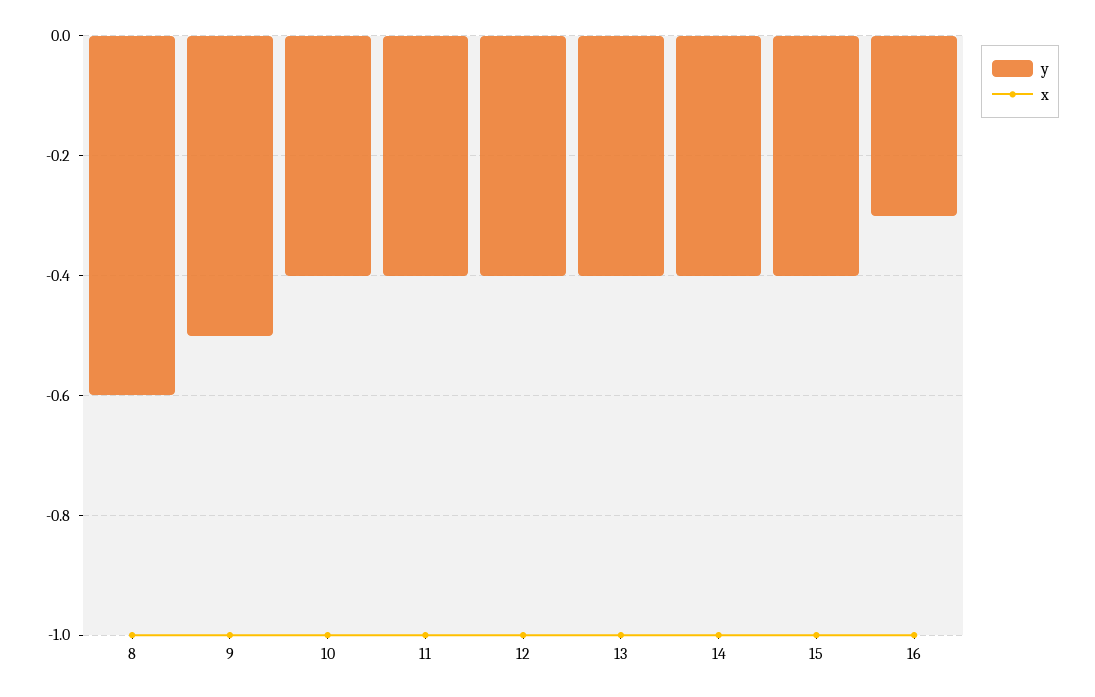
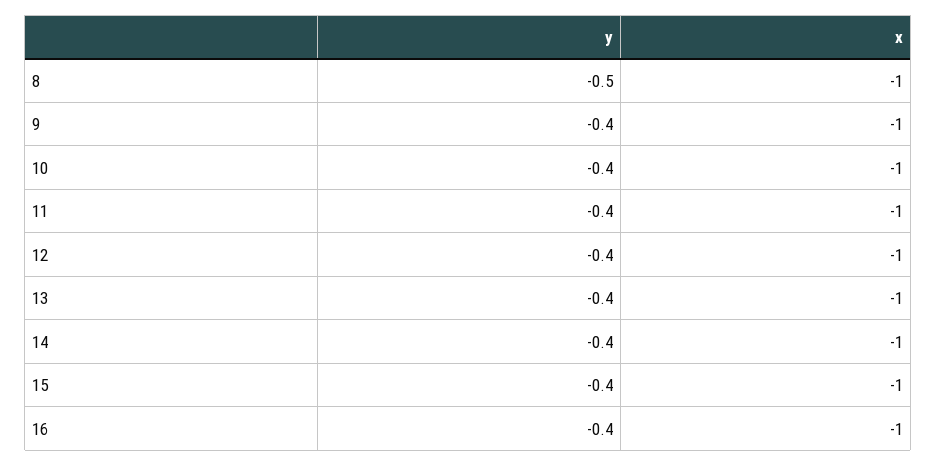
  {
    "y": {
-     "8": -0.6,
+     "8": -0.5,
-     "9": -0.5,
+     "9": -0.4,
      "10": -0.4,
      "11": -0.4,
      "12": -0.4,
      "13": -0.4,
      "14": -0.4,
      "15": -0.4,
-     "16": -0.3
+     "16": -0.4
    },
    "x": {
      "8": -1,
      "9": -1,
      "10": -1,
      "11": -1,
      "12": -1,
      "13": -1,
      "14": -1,
      "15": -1,
      "16": -1
    }
  }

